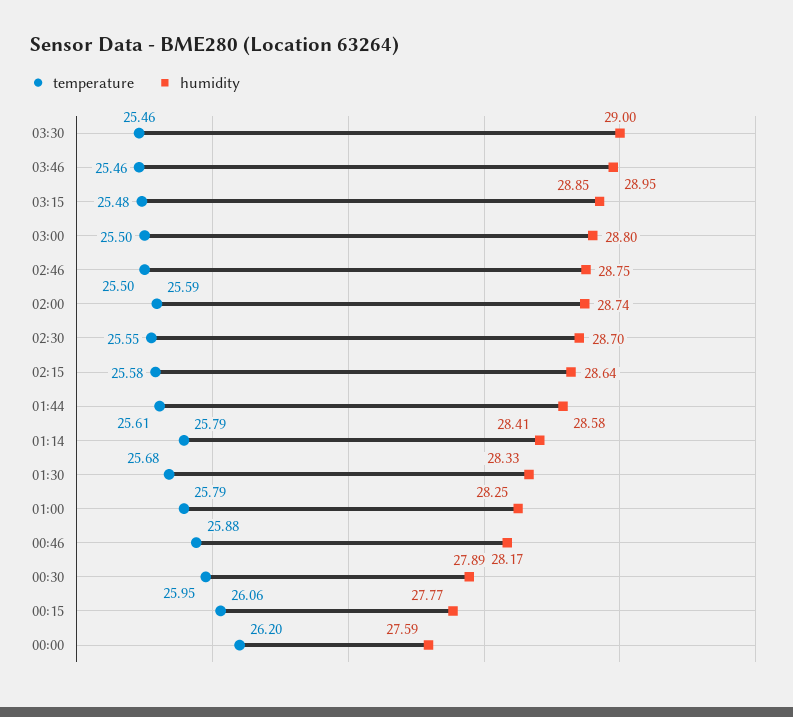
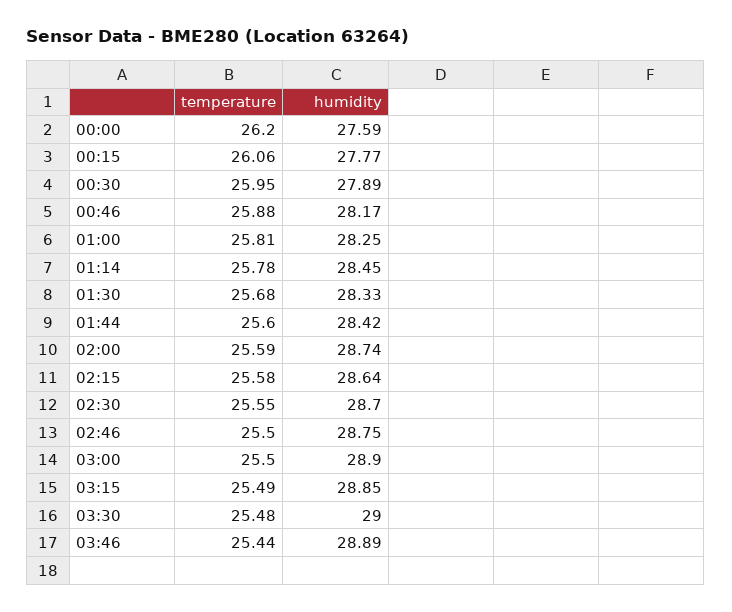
  {
    "temperature": {
-     "03:30": 25.46,
+     "03:30": 25.48,
-     "03:46": 25.46,
+     "03:46": 25.44,
-     "03:15": 25.48,
+     "03:15": 25.49,
      "03:00": 25.5,
      "02:46": 25.5,
      "02:00": 25.59,
      "02:30": 25.55,
      "02:15": 25.58,
-     "01:44": 25.61,
+     "01:44": 25.6,
-     "01:14": 25.79,
+     "01:14": 25.78,
      "01:30": 25.68,
-     "01:00": 25.79,
+     "01:00": 25.81,
      "00:46": 25.88,
      "00:30": 25.95,
      "00:15": 26.06,
      "00:00": 26.2
    },
    "humidity": {
      "03:30": 29,
-     "03:46": 28.95,
+     "03:46": 28.89,
      "03:15": 28.85,
-     "03:00": 28.8,
+     "03:00": 28.9,
      "02:46": 28.75,
      "02:00": 28.74,
      "02:30": 28.7,
      "02:15": 28.64,
-     "01:44": 28.58,
+     "01:44": 28.42,
-     "01:14": 28.41,
+     "01:14": 28.45,
      "01:30": 28.33,
      "01:00": 28.25,
      "00:46": 28.17,
      "00:30": 27.89,
      "00:15": 27.77,
      "00:00": 27.59
    }
  }

